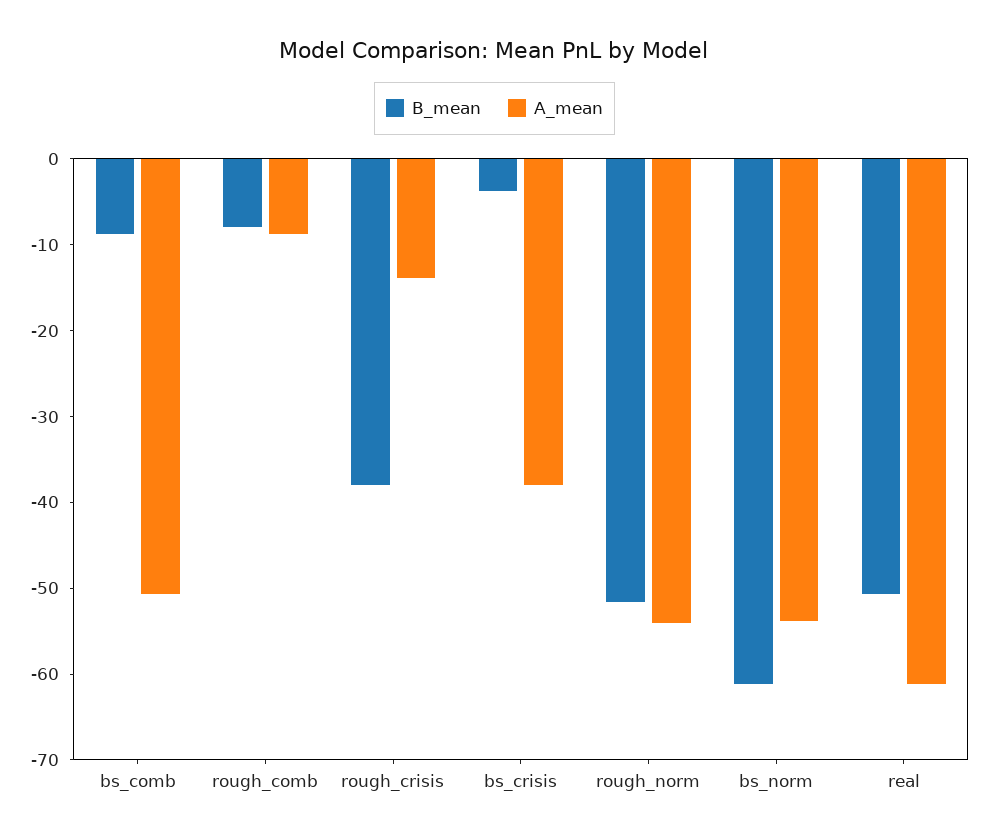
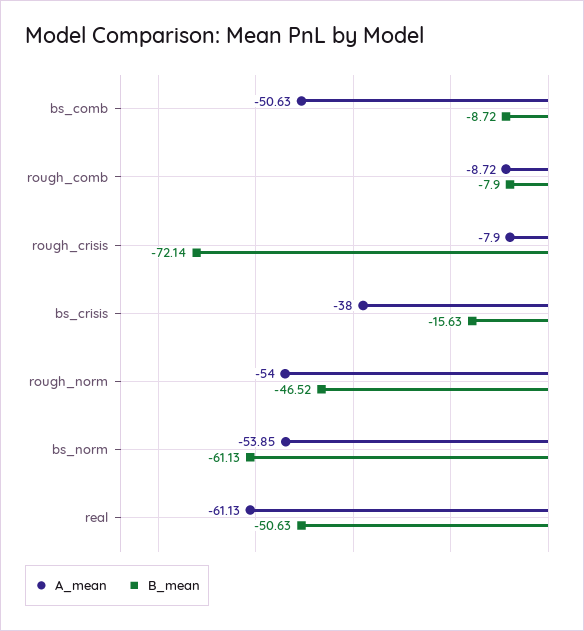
  {
    "B_mean": {
      "bs_comb": -8.72,
      "rough_comb": -7.9,
-     "rough_crisis": -38,
+     "rough_crisis": -72.14,
-     "bs_crisis": -4,
+     "bs_crisis": -15.63,
-     "rough_norm": -52,
+     "rough_norm": -46.52,
      "bs_norm": -61.13,
      "real": -50.63
    },
    "A_mean": {
      "bs_comb": -50.63,
      "rough_comb": -8.72,
-     "rough_crisis": -14,
+     "rough_crisis": -7.9,
      "bs_crisis": -38,
      "rough_norm": -54,
      "bs_norm": -53.85,
      "real": -61.13
    }
  }

